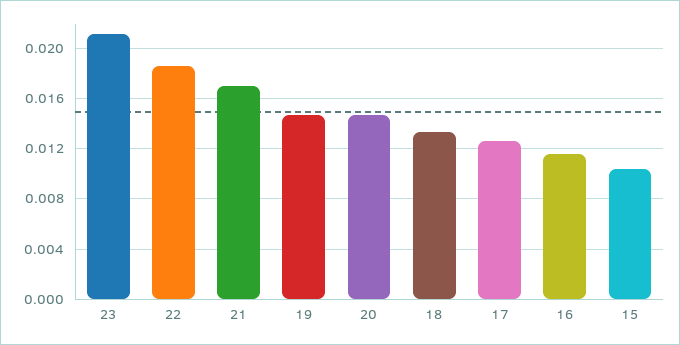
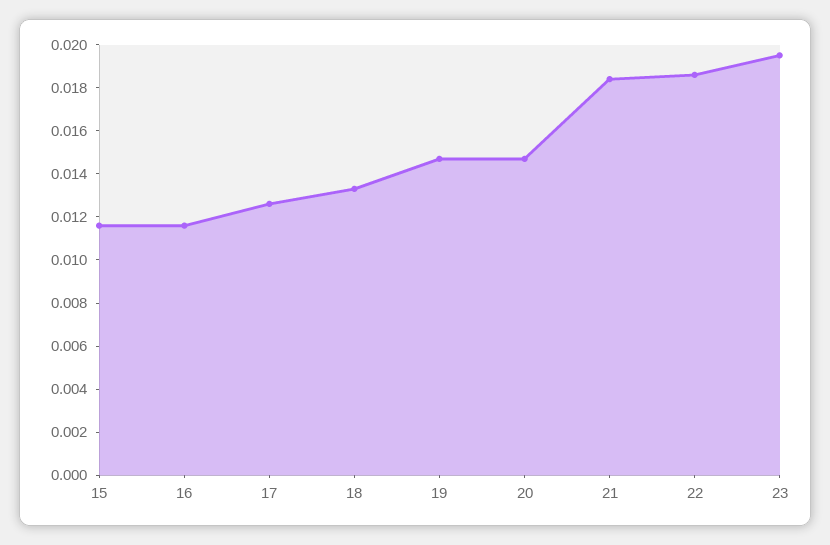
  {
-   "23": 0.021,
+   "23": 0.0195,
    "22": 0.0185,
-   "21": 0.017,
+   "21": 0.0185,
    "19": 0.0145,
    "20": 0.0145,
    "18": 0.0135,
    "17": 0.0125,
    "16": 0.0115,
-   "15": 0.0105
+   "15": 0.0115
  }

